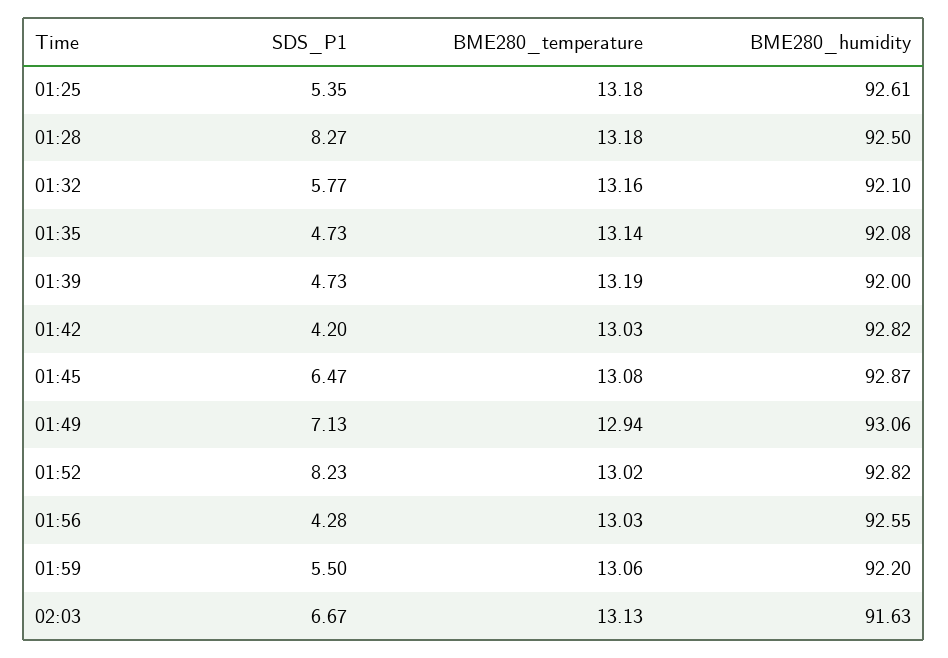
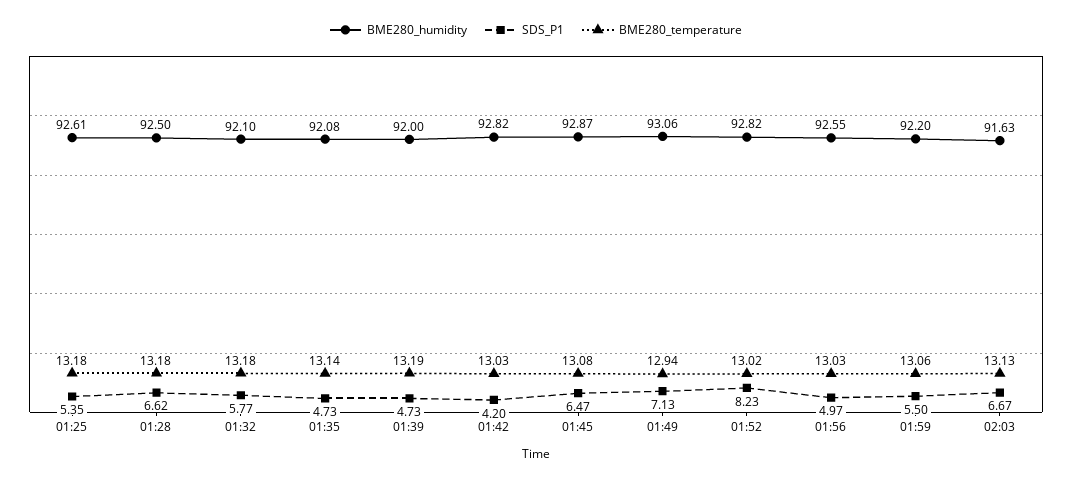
  {
    "SDS_P1": {
      "01:25": 5.35,
-     "01:28": 8.27,
+     "01:28": 6.62,
      "01:32": 5.77,
      "01:35": 4.73,
      "01:39": 4.73,
      "01:42": 4.2,
      "01:45": 6.47,
      "01:49": 7.13,
      "01:52": 8.23,
-     "01:56": 4.28,
+     "01:56": 4.97,
      "01:59": 5.5,
      "02:03": 6.67
    },
    "BME280_temperature": {
      "01:25": 13.18,
      "01:28": 13.18,
-     "01:32": 13.16,
+     "01:32": 13.18,
      "01:35": 13.14,
      "01:39": 13.19,
      "01:42": 13.03,
      "01:45": 13.08,
      "01:49": 12.94,
      "01:52": 13.02,
      "01:56": 13.03,
      "01:59": 13.06,
      "02:03": 13.13
    },
    "BME280_humidity": {
      "01:25": 92.61,
      "01:28": 92.5,
      "01:32": 92.1,
      "01:35": 92.08,
      "01:39": 92,
      "01:42": 92.82,
      "01:45": 92.87,
      "01:49": 93.06,
      "01:52": 92.82,
      "01:56": 92.55,
      "01:59": 92.2,
      "02:03": 91.63
    }
  }

